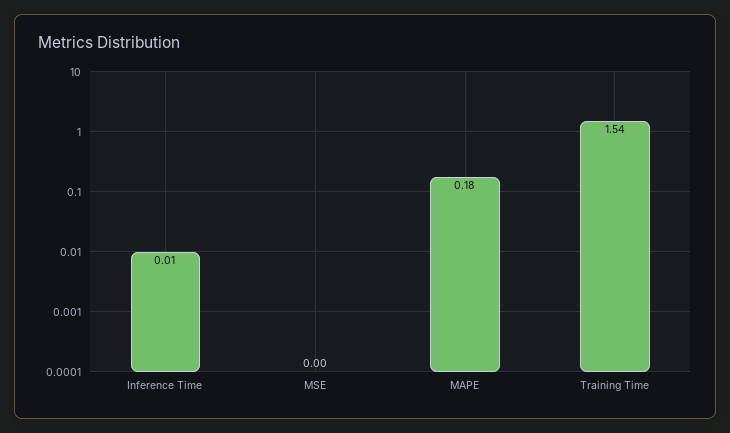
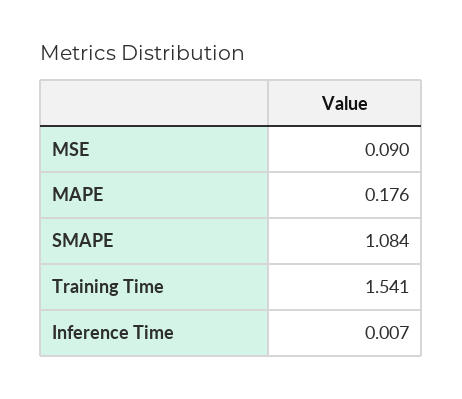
  {
    "Inference Time": 0.007,
-   "MSE": 0,
+   "MSE": 0.09,
    "MAPE": 0.176,
-   "Training Time": 1.541
+   "Training Time": 1.541,
+   "SMAPE": 1.084
  }

